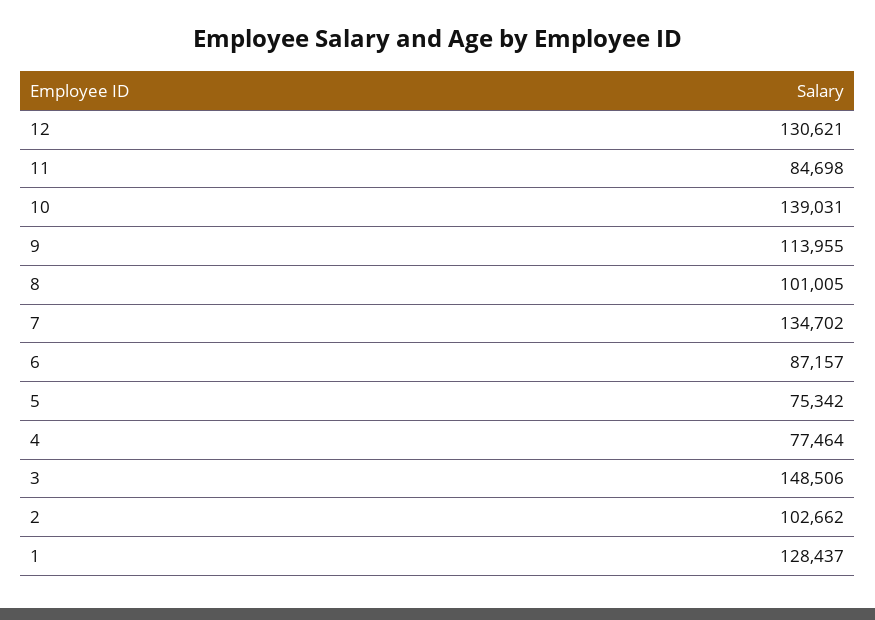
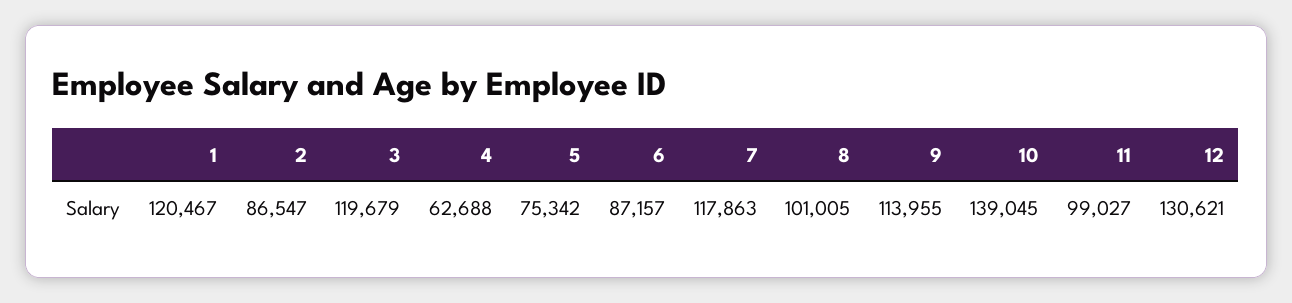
  {
    "12": 130621,
-   "11": 84698,
+   "11": 99027,
-   "10": 139031,
+   "10": 139045,
    "9": 113955,
    "8": 101005,
-   "7": 134702,
+   "7": 117863,
    "6": 87157,
    "5": 75342,
-   "4": 77464,
+   "4": 62688,
-   "3": 148506,
+   "3": 119679,
-   "2": 102662,
+   "2": 86547,
-   "1": 128437
+   "1": 120467
  }

